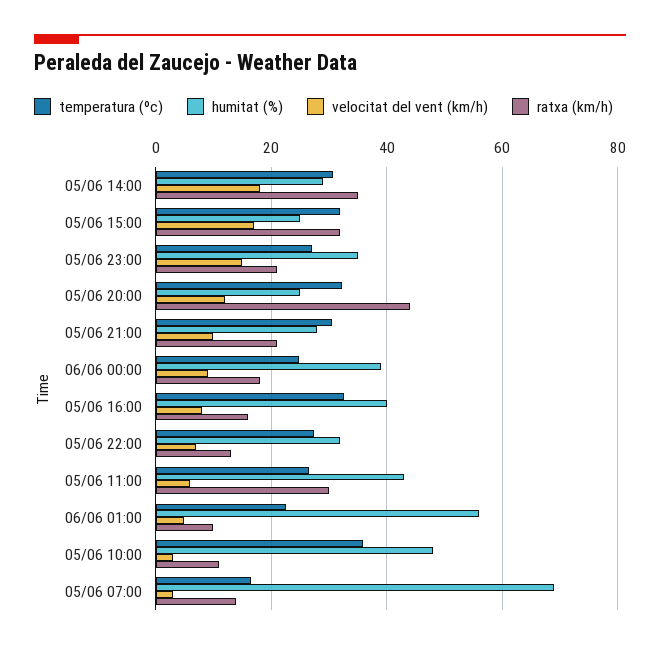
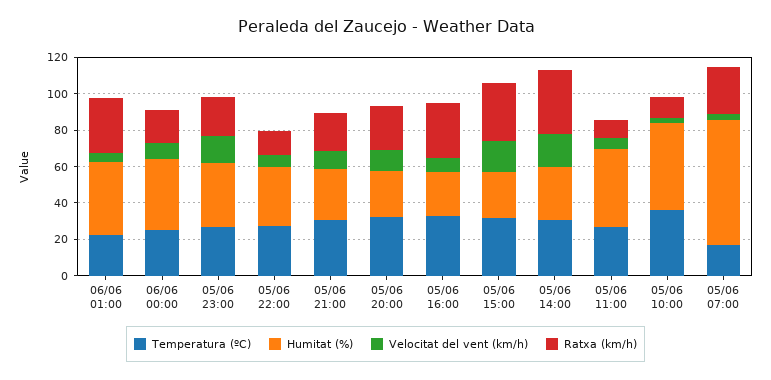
  {
    "temperatura (ºc)": {
      "05/06 14:00": 30,
      "05/06 15:00": 32,
      "05/06 23:00": 28,
      "05/06 20:00": 32,
      "05/06 21:00": 30,
      "06/06 00:00": 24,
      "05/06 16:00": 32,
      "05/06 22:00": 28,
      "05/06 11:00": 26,
      "06/06 01:00": 22,
      "05/06 10:00": 36,
      "05/06 07:00": 16
    },
    "humitat (%)": {
      "05/06 14:00": 30,
      "05/06 15:00": 26,
      "05/06 23:00": 36,
      "05/06 20:00": 26,
      "05/06 21:00": 28,
      "06/06 00:00": 40,
-     "05/06 16:00": 40,
+     "05/06 16:00": 25,
      "05/06 22:00": 32,
      "05/06 11:00": 44,
-     "06/06 01:00": 56,
+     "06/06 01:00": 40,
      "05/06 10:00": 48,
      "05/06 07:00": 70
    },
    "velocitat del vent (km/h)": {
      "05/06 14:00": 18,
      "05/06 15:00": 18,
      "05/06 23:00": 16,
      "05/06 20:00": 12,
      "05/06 21:00": 10,
      "06/06 00:00": 10,
      "05/06 16:00": 8,
      "05/06 22:00": 8,
      "05/06 11:00": 6,
      "06/06 01:00": 6,
      "05/06 10:00": 4,
      "05/06 07:00": 4
    },
    "ratxa (km/h)": {
      "05/06 14:00": 36,
      "05/06 15:00": 32,
      "05/06 23:00": 22,
-     "05/06 20:00": 44,
+     "05/06 20:00": 25,
      "05/06 21:00": 22,
      "06/06 00:00": 18,
-     "05/06 16:00": 16,
+     "05/06 16:00": 30,
      "05/06 22:00": 14,
-     "05/06 11:00": 30,
+     "05/06 11:00": 10,
-     "06/06 01:00": 10,
+     "06/06 01:00": 30,
      "05/06 10:00": 12,
-     "05/06 07:00": 14
+     "05/06 07:00": 25
    }
  }

